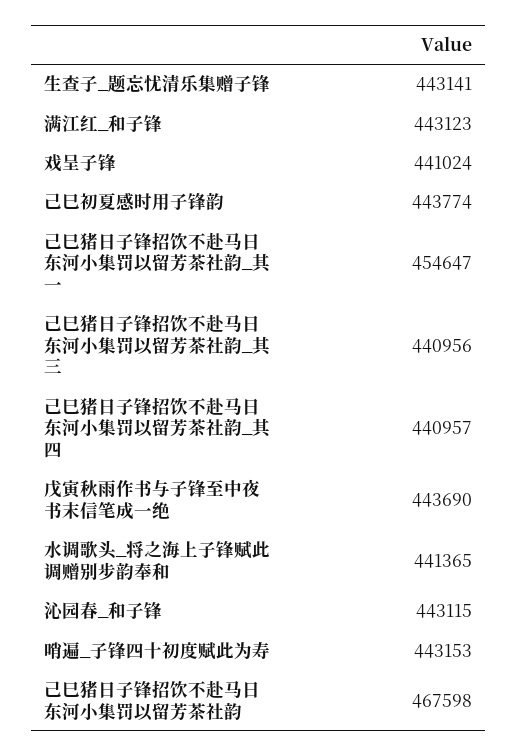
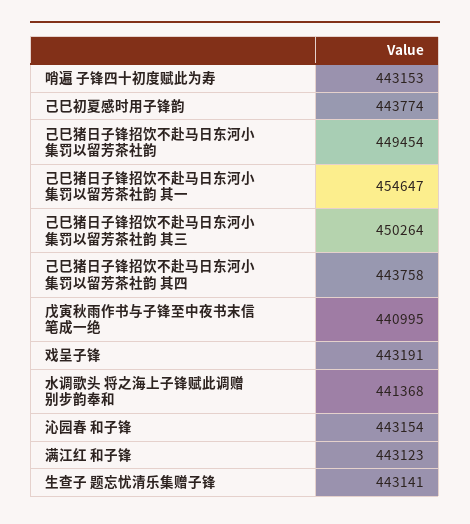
  {
    "生查子_题忘忧清乐集赠子锋": 443141,
    "满江红_和子锋": 443123,
-   "戏呈子锋": 441024,
+   "戏呈子锋": 443191,
    "己巳初夏感时用子锋韵": 443774,
    "己巳猪日子锋招饮不赴马日东河小集罚以留芳茶社韵_其一": 454647,
-   "己巳猪日子锋招饮不赴马日东河小集罚以留芳茶社韵_其三": 440956,
+   "己巳猪日子锋招饮不赴马日东河小集罚以留芳茶社韵_其三": 450264,
-   "己巳猪日子锋招饮不赴马日东河小集罚以留芳茶社韵_其四": 440957,
+   "己巳猪日子锋招饮不赴马日东河小集罚以留芳茶社韵_其四": 443758,
-   "戊寅秋雨作书与子锋至中夜书末信笔成一绝": 443690,
+   "戊寅秋雨作书与子锋至中夜书末信笔成一绝": 440995,
-   "水调歌头_将之海上子锋赋此调赠别步韵奉和": 441365,
+   "水调歌头_将之海上子锋赋此调赠别步韵奉和": 441368,
-   "沁园春_和子锋": 443115,
+   "沁园春_和子锋": 443154,
    "哨遍_子锋四十初度赋此为寿": 443153,
-   "己巳猪日子锋招饮不赴马日东河小集罚以留芳茶社韵": 467598
+   "己巳猪日子锋招饮不赴马日东河小集罚以留芳茶社韵": 449454
  }

